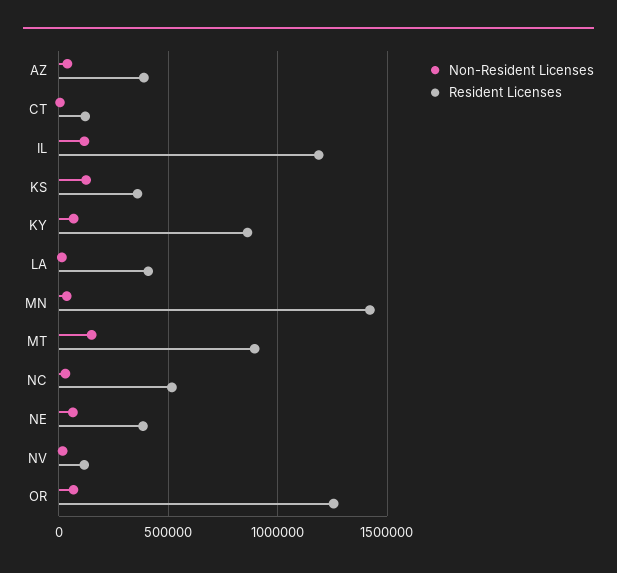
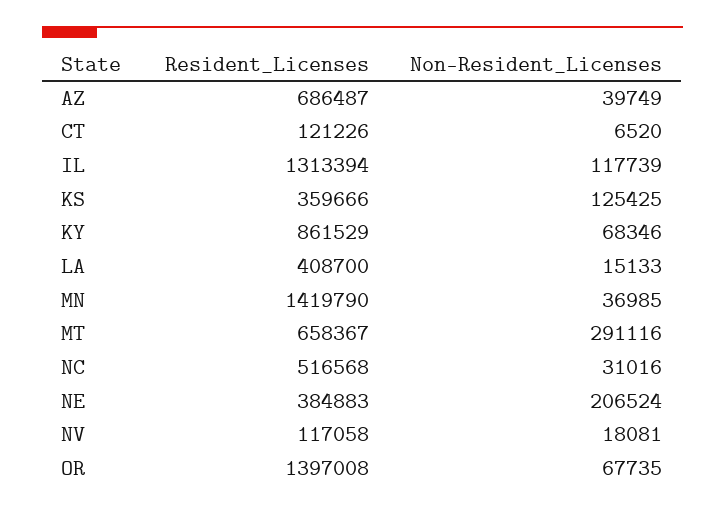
  {
    "Non-Resident Licenses": {
      "AZ": 39749,
      "CT": 6520,
      "IL": 117739,
      "KS": 125425,
      "KY": 68346,
      "LA": 15133,
      "MN": 36985,
-     "MT": 150000,
+     "MT": 291116,
      "NC": 31016,
-     "NE": 50000,
+     "NE": 206524,
      "NV": 18081,
      "OR": 67735
    },
    "Resident Licenses": {
-     "AZ": 400000,
+     "AZ": 686487,
      "CT": 121226,
-     "IL": 1200000,
+     "IL": 1313394,
      "KS": 359666,
      "KY": 861529,
      "LA": 408700,
      "MN": 1419790,
-     "MT": 900000,
+     "MT": 658367,
      "NC": 516568,
      "NE": 384883,
      "NV": 117058,
-     "OR": 1250000
+     "OR": 1397008
    }
  }

